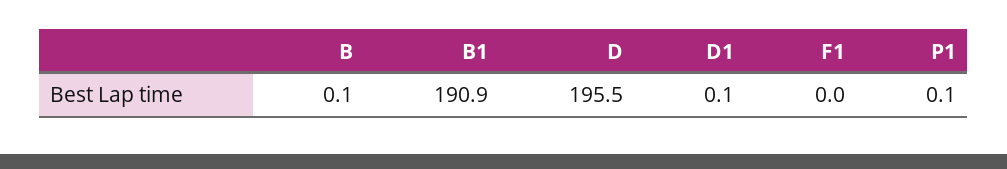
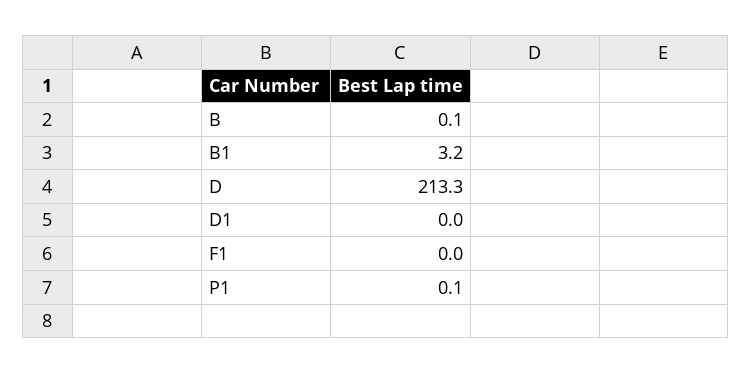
  {
    "B": 0.1,
-   "B1": 190.9,
+   "B1": 3.2,
-   "D": 195.5,
+   "D": 213.3,
-   "D1": 0.1,
+   "D1": 0,
    "F1": 0,
    "P1": 0.1
  }

